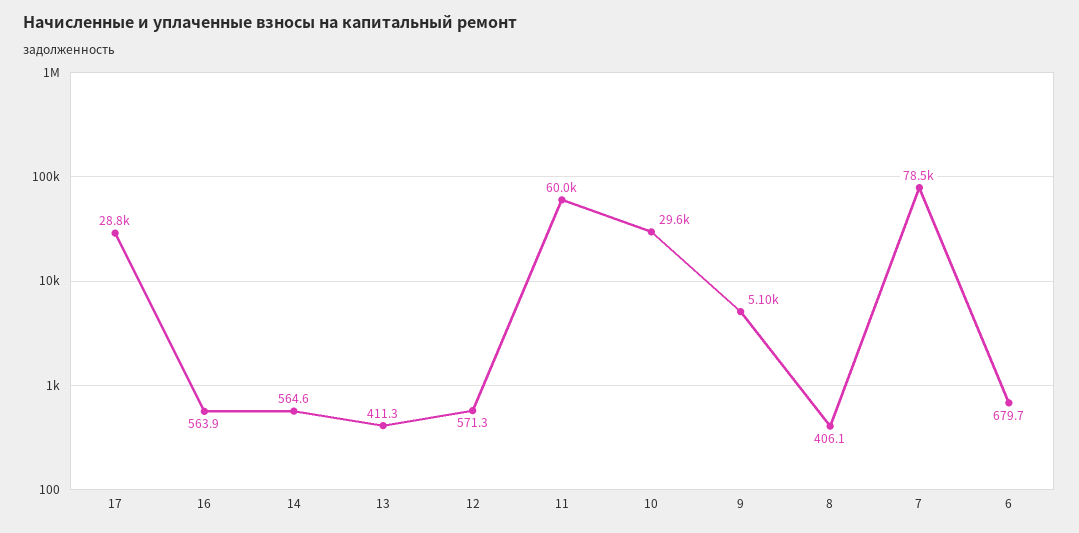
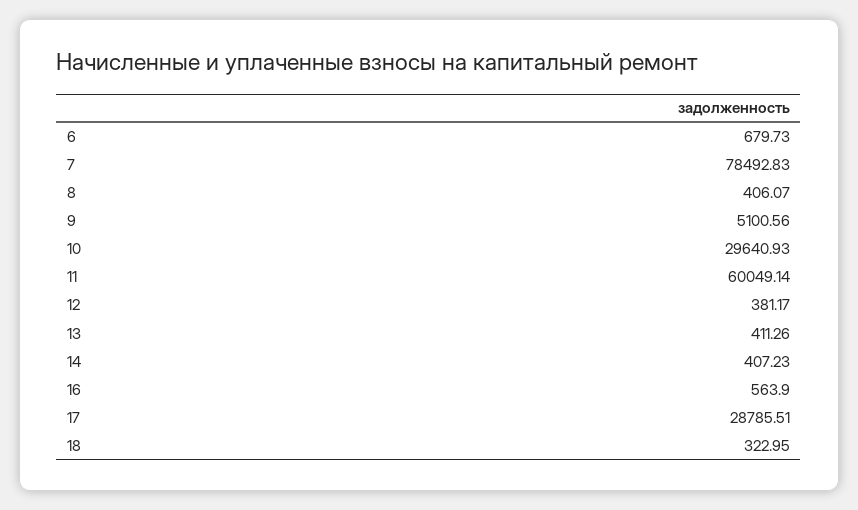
  {
    "17": 28785.51,
    "16": 563.9,
-   "14": 564.6,
+   "14": 407.23,
    "13": 411.26,
-   "12": 571.3,
+   "12": 381.17,
    "11": 60049.14,
    "10": 29640.93,
    "9": 5100.56,
    "8": 406.07,
    "7": 78492.83,
-   "6": 679.73
+   "6": 679.73,
+   "18": 322.95
  }

